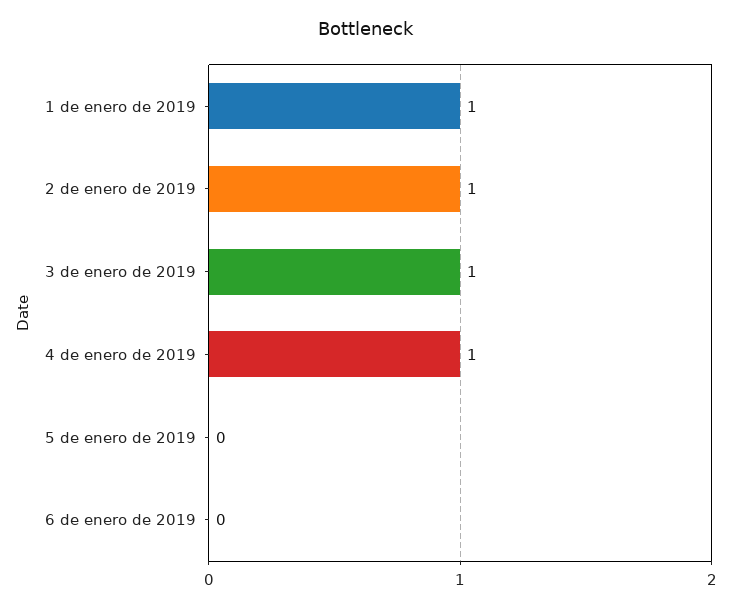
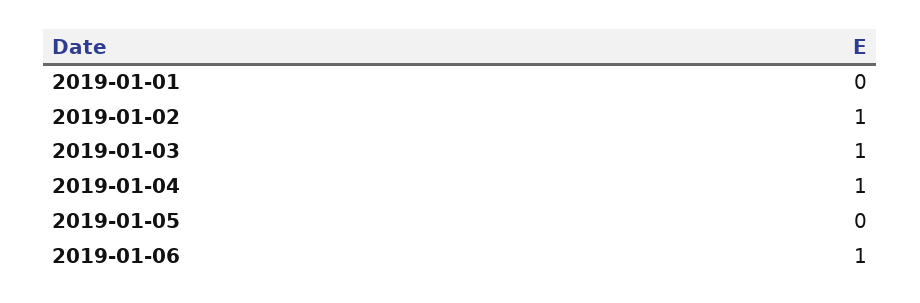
  {
-   "1 de enero de 2019": 1,
+   "1 de enero de 2019": 0,
    "2 de enero de 2019": 1,
    "3 de enero de 2019": 1,
    "4 de enero de 2019": 1,
    "5 de enero de 2019": 0,
-   "6 de enero de 2019": 0
+   "6 de enero de 2019": 1
  }

